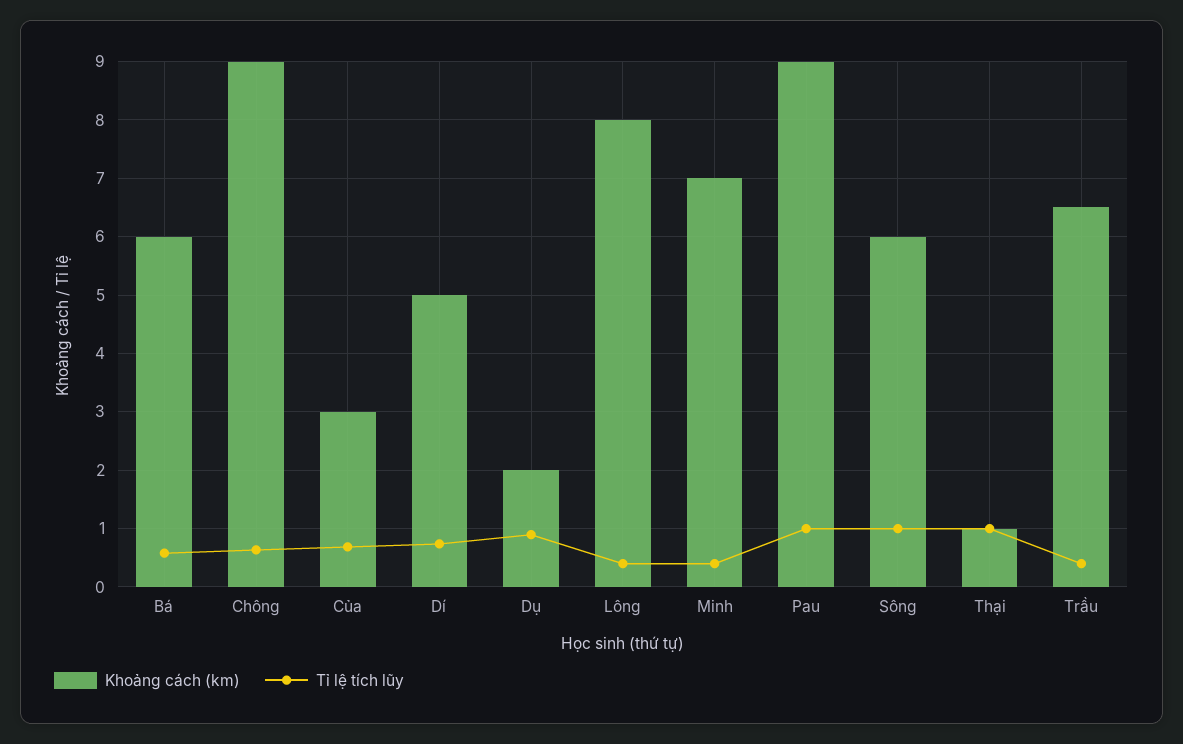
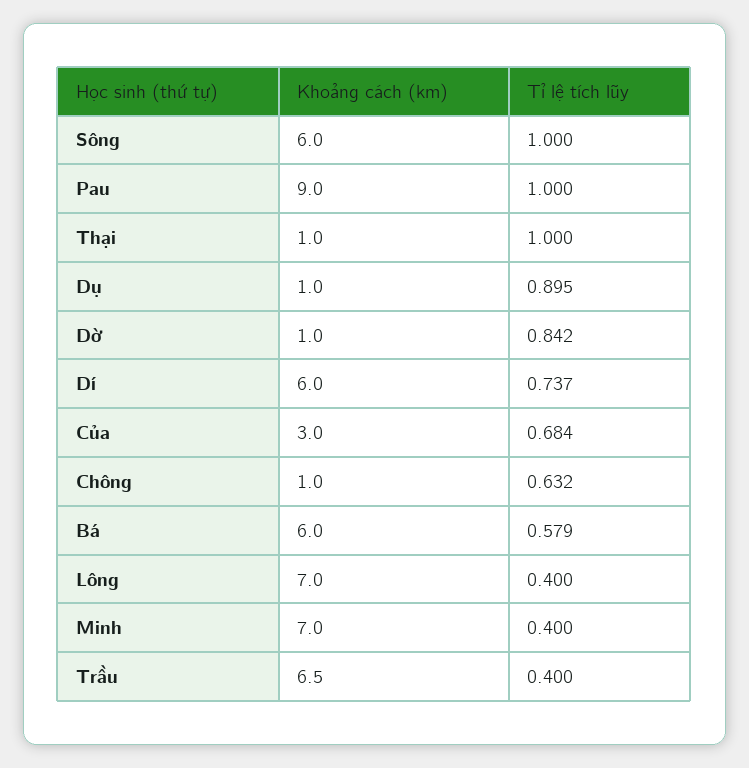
  {
    "Khoảng cách (km)": {
      "Bá": 6,
-     "Chông": 9,
+     "Chông": 1,
      "Của": 3,
-     "Dí": 5,
+     "Dí": 6,
-     "Dụ": 2,
+     "Dụ": 1,
-     "Lông": 8,
+     "Lông": 7,
      "Minh": 7,
      "Pau": 9,
      "Sông": 6,
      "Thại": 1,
-     "Trầu": 6.5
+     "Trầu": 6.5,
+     "Dờ": 1
    },
    "Tỉ lệ tích lũy": {
      "Bá": 0.579,
      "Chông": 0.632,
      "Của": 0.684,
      "Dí": 0.737,
      "Dụ": 0.895,
      "Lông": 0.4,
      "Minh": 0.4,
      "Pau": 1,
      "Sông": 1,
      "Thại": 1,
-     "Trầu": 0.4
+     "Trầu": 0.4,
+     "Dờ": 0.842
    }
  }

